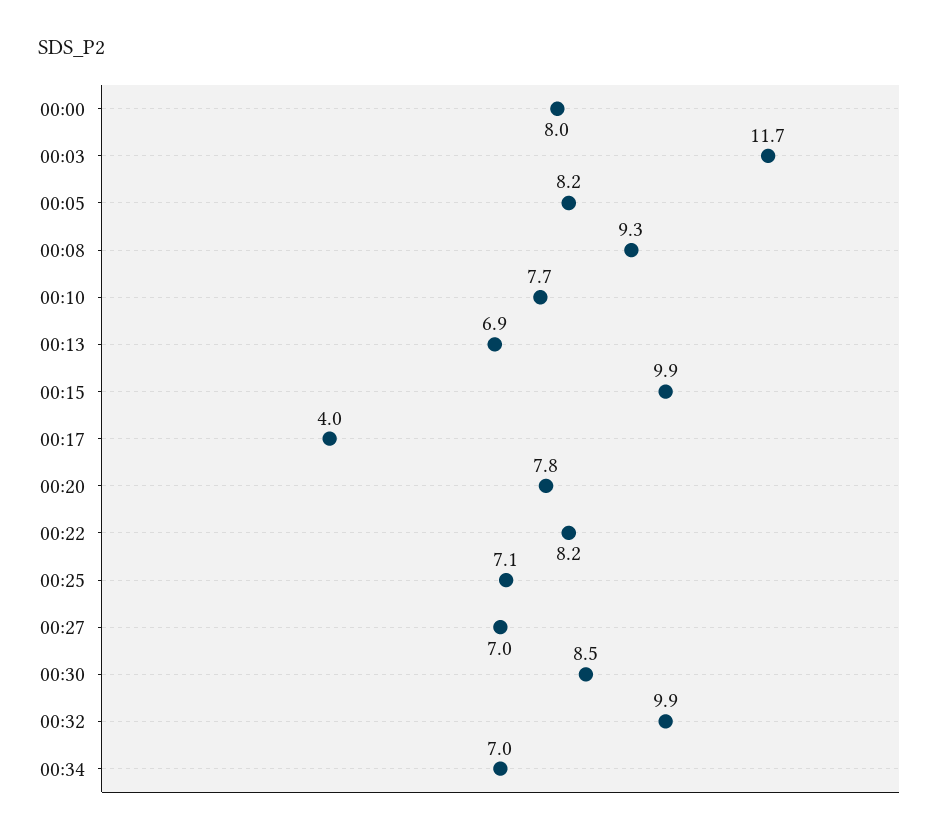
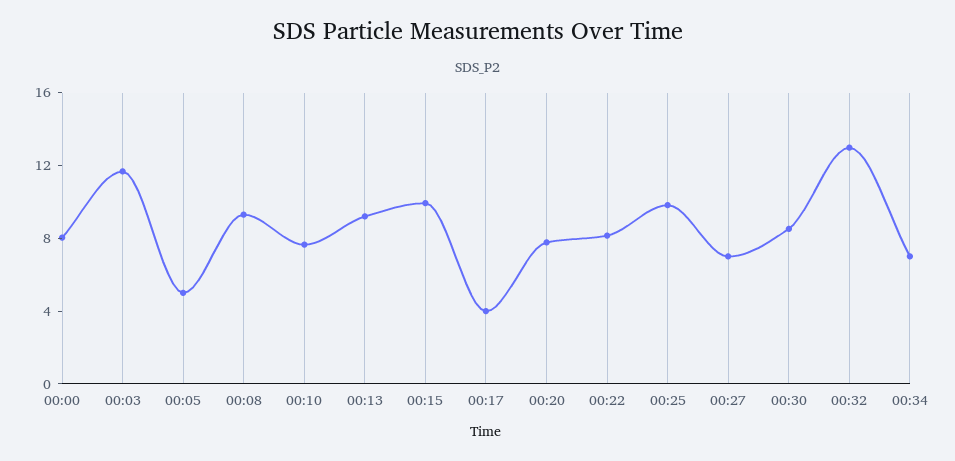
  {
    "00:00": 8,
    "00:03": 11.7,
-   "00:05": 8.2,
+   "00:05": 5,
    "00:08": 9.3,
    "00:10": 7.7,
-   "00:13": 6.9,
+   "00:13": 9,
    "00:15": 9.9,
    "00:17": 4,
    "00:20": 7.8,
    "00:22": 8.2,
-   "00:25": 7.1,
+   "00:25": 10,
    "00:27": 7,
    "00:30": 8.5,
-   "00:32": 9.9,
+   "00:32": 13,
    "00:34": 7
  }

